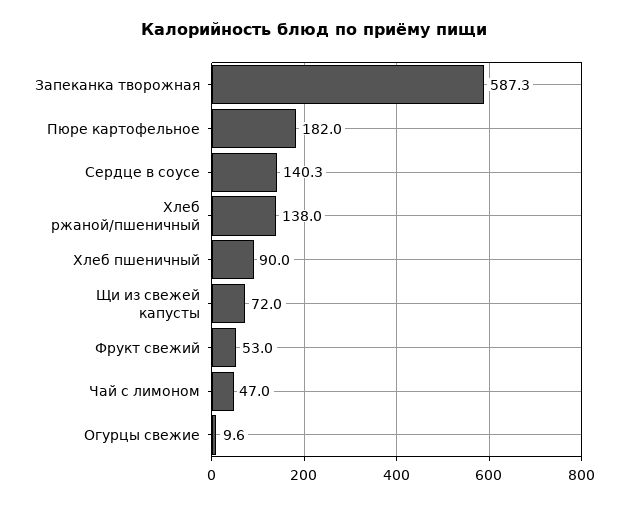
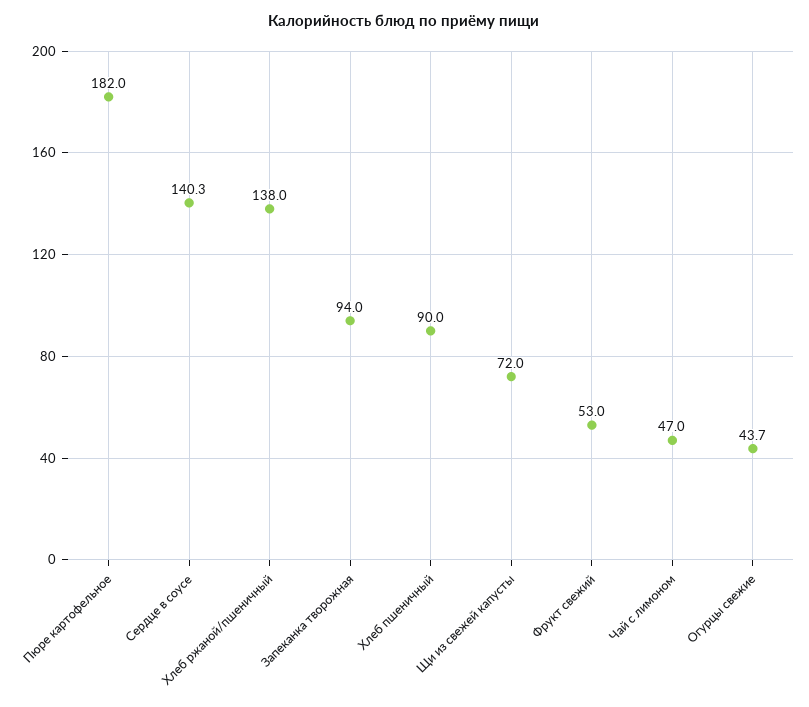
  {
-   "Запеканка творожная": 587.3,
+   "Запеканка творожная": 94,
    "Пюре картофельное": 182,
    "Сердце в соусе": 140.3,
    "Хлеб ржаной/пшеничный": 138,
    "Хлеб пшеничный": 90,
    "Щи из свежей капусты": 72,
    "Фрукт свежий": 53,
    "Чай с лимоном": 47,
-   "Огурцы свежие": 9.6
+   "Огурцы свежие": 43.7
  }

